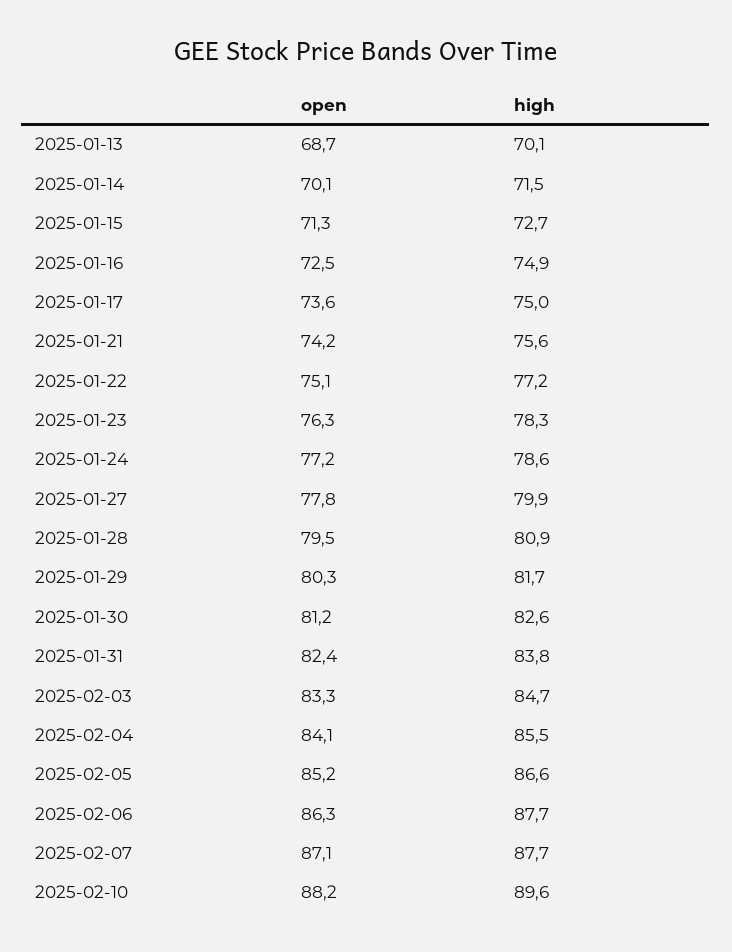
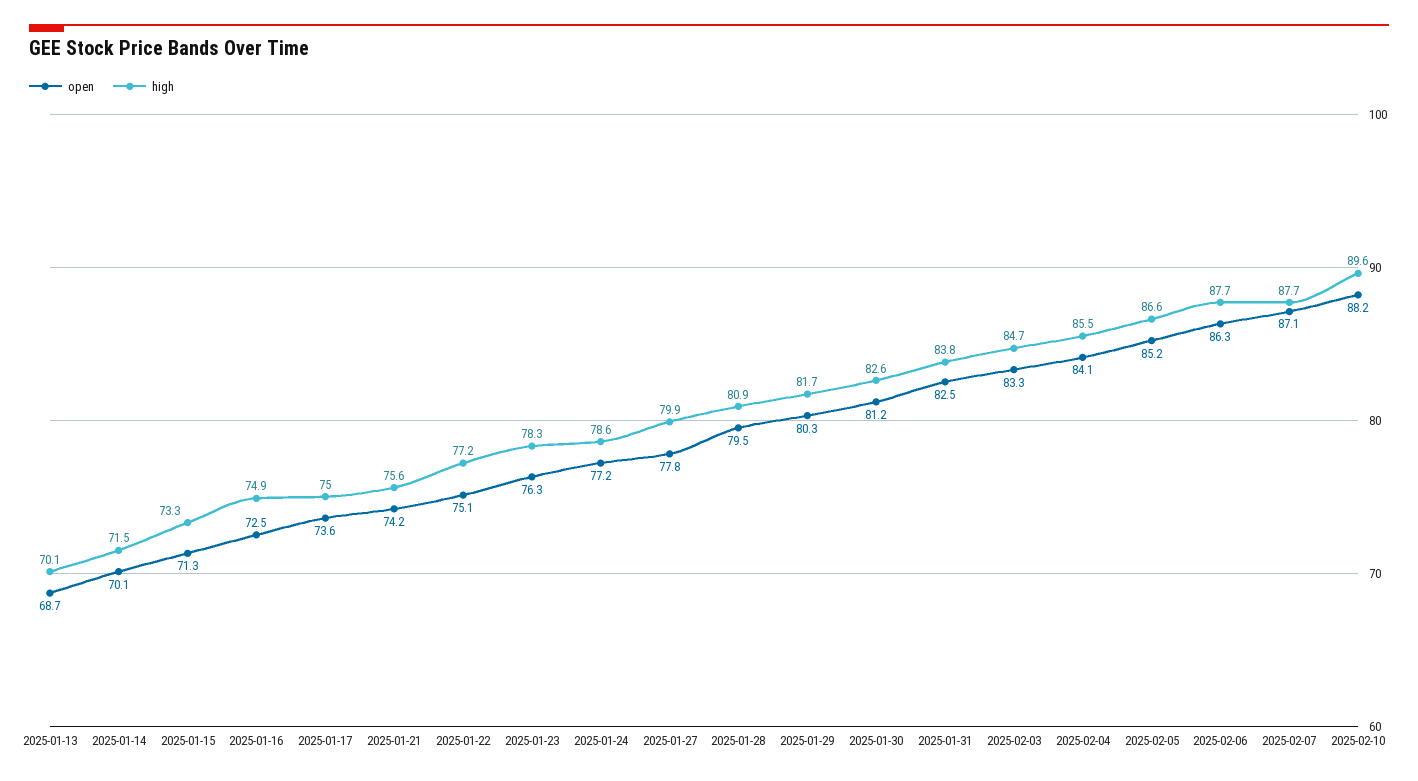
  {
    "open": {
      "2025-01-13": 68.7,
      "2025-01-14": 70.1,
      "2025-01-15": 71.3,
      "2025-01-16": 72.5,
      "2025-01-17": 73.6,
      "2025-01-21": 74.2,
      "2025-01-22": 75.1,
      "2025-01-23": 76.3,
      "2025-01-24": 77.2,
      "2025-01-27": 77.8,
      "2025-01-28": 79.5,
      "2025-01-29": 80.3,
      "2025-01-30": 81.2,
-     "2025-01-31": 82.4,
+     "2025-01-31": 82.5,
      "2025-02-03": 83.3,
      "2025-02-04": 84.1,
      "2025-02-05": 85.2,
      "2025-02-06": 86.3,
      "2025-02-07": 87.1,
      "2025-02-10": 88.2
    },
    "high": {
      "2025-01-13": 70.1,
      "2025-01-14": 71.5,
-     "2025-01-15": 72.7,
+     "2025-01-15": 73.3,
      "2025-01-16": 74.9,
      "2025-01-17": 75,
      "2025-01-21": 75.6,
      "2025-01-22": 77.2,
      "2025-01-23": 78.3,
      "2025-01-24": 78.6,
      "2025-01-27": 79.9,
      "2025-01-28": 80.9,
      "2025-01-29": 81.7,
      "2025-01-30": 82.6,
      "2025-01-31": 83.8,
      "2025-02-03": 84.7,
      "2025-02-04": 85.5,
      "2025-02-05": 86.6,
      "2025-02-06": 87.7,
      "2025-02-07": 87.7,
      "2025-02-10": 89.6
    }
  }

